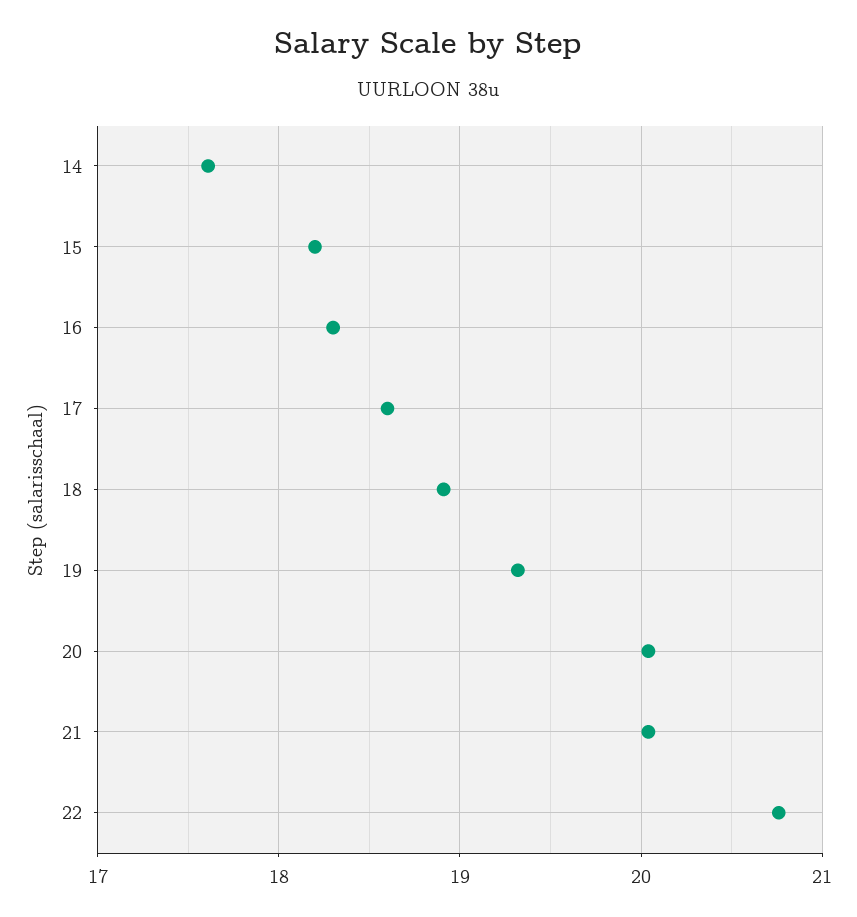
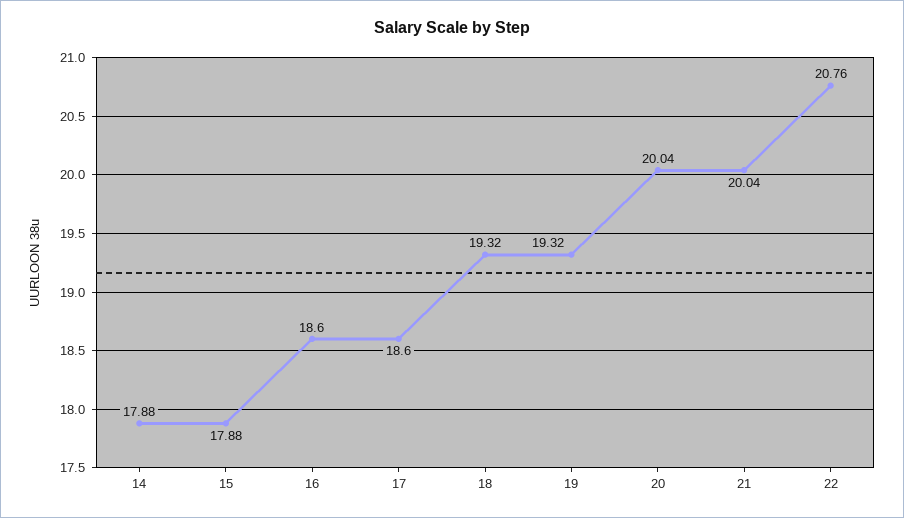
  {
-   "14": 17.6,
+   "14": 17.88,
-   "15": 18.2,
+   "15": 17.88,
-   "16": 18.3,
+   "16": 18.6,
    "17": 18.6,
-   "18": 18.9,
+   "18": 19.32,
    "19": 19.32,
    "20": 20.04,
    "21": 20.04,
    "22": 20.76
  }

